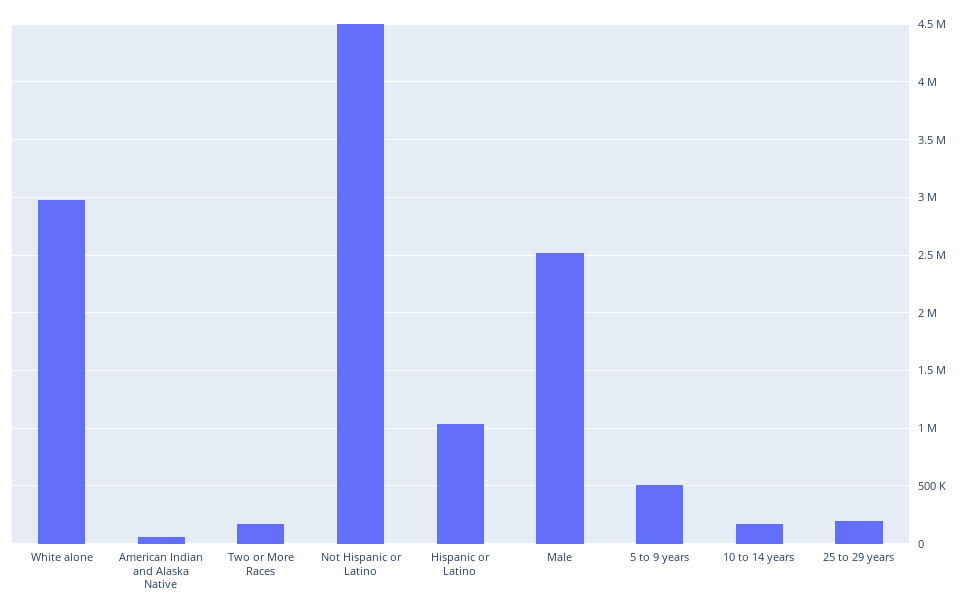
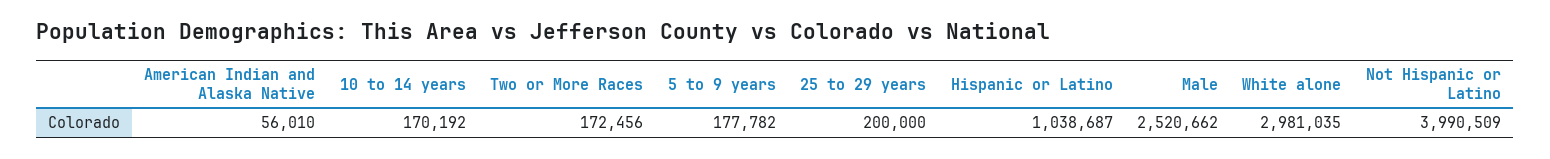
  {
    "White alone": 2981035,
    "American Indian and Alaska Native": 56010,
    "Two or More Races": 172456,
-   "Not Hispanic or Latino": 4500000,
+   "Not Hispanic or Latino": 3990509,
    "Hispanic or Latino": 1038687,
    "Male": 2520662,
-   "5 to 9 years": 500000,
+   "5 to 9 years": 177782,
    "10 to 14 years": 170192,
    "25 to 29 years": 200000
  }

